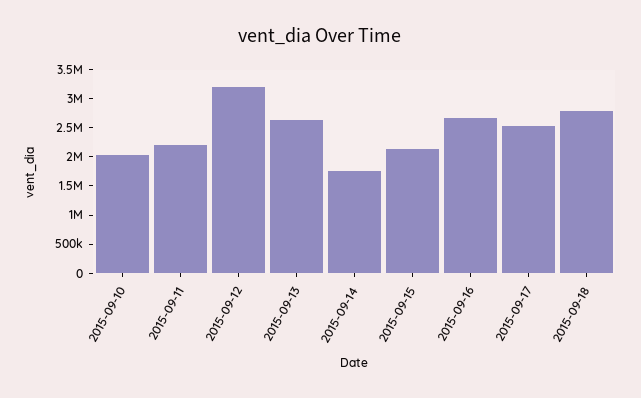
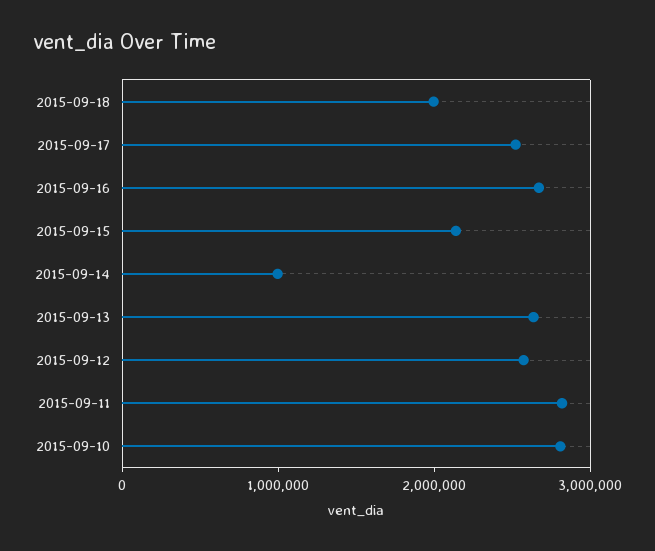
  {
-   "2015-09-10": 2000000,
+   "2015-09-10": 2800000,
-   "2015-09-11": 2250000,
+   "2015-09-11": 2800000,
-   "2015-09-12": 3250000,
+   "2015-09-12": 2600000,
    "2015-09-13": 2600000,
-   "2015-09-14": 1750000,
+   "2015-09-14": 1000000,
    "2015-09-15": 2200000,
    "2015-09-16": 2600000,
    "2015-09-17": 2600000,
-   "2015-09-18": 2750000
+   "2015-09-18": 2000000
  }

